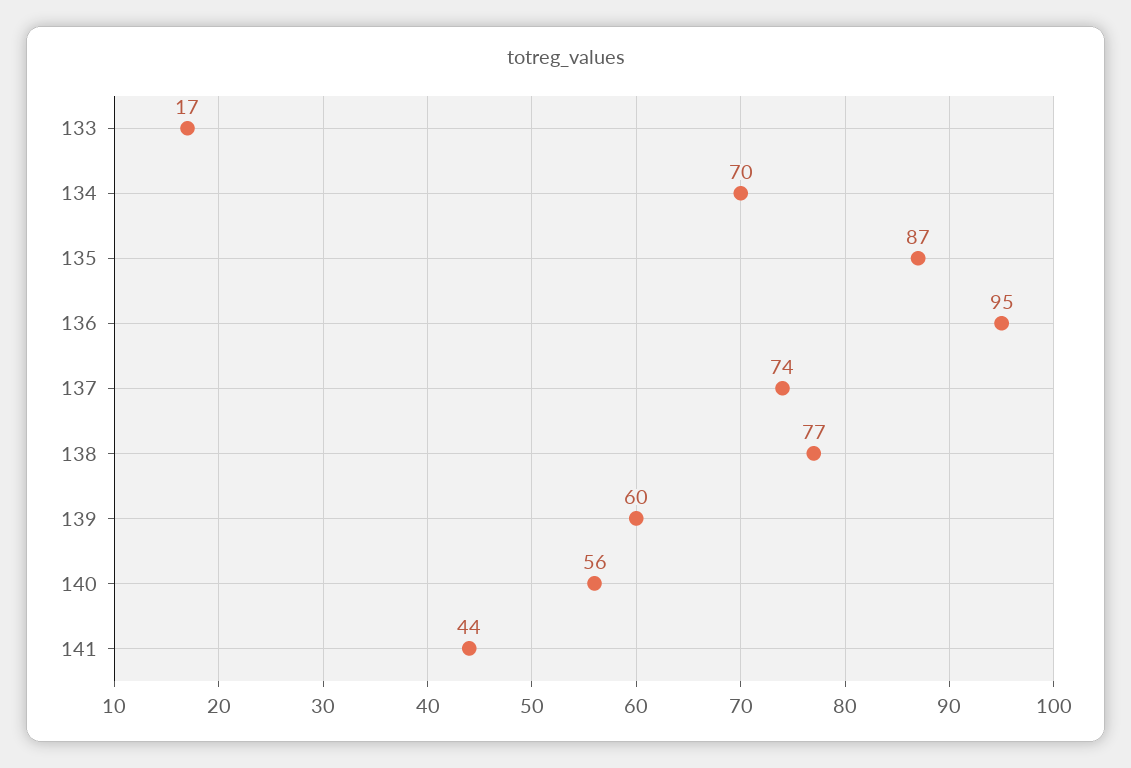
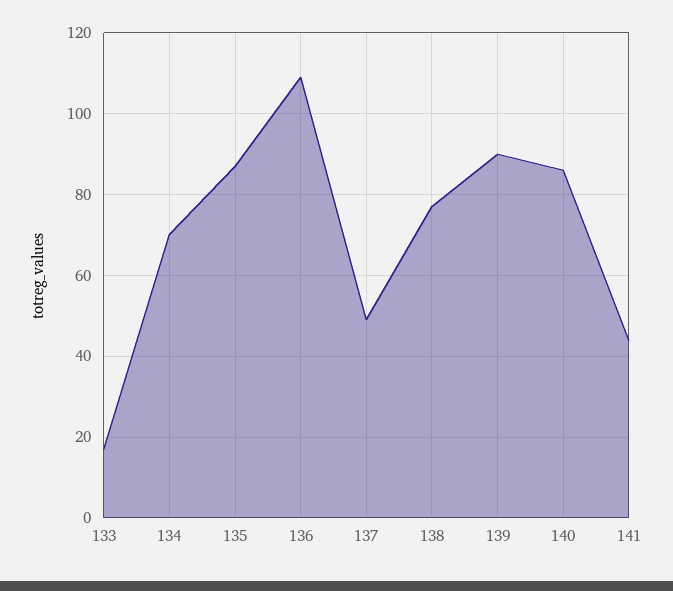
  {
    "133": 17,
    "134": 70,
    "135": 87,
-   "136": 95,
+   "136": 110,
-   "137": 74,
+   "137": 50,
    "138": 77,
-   "139": 60,
+   "139": 90,
-   "140": 56,
+   "140": 85,
    "141": 44
  }

